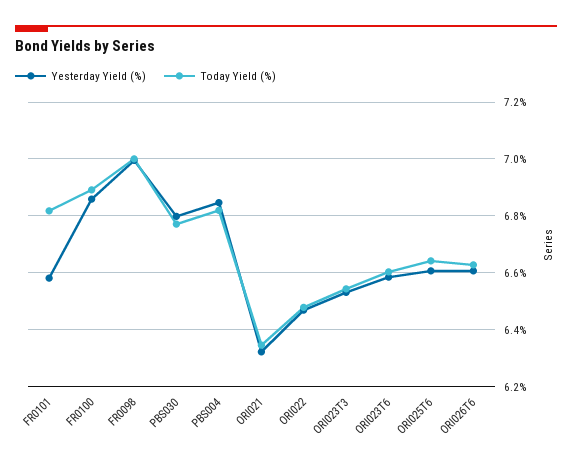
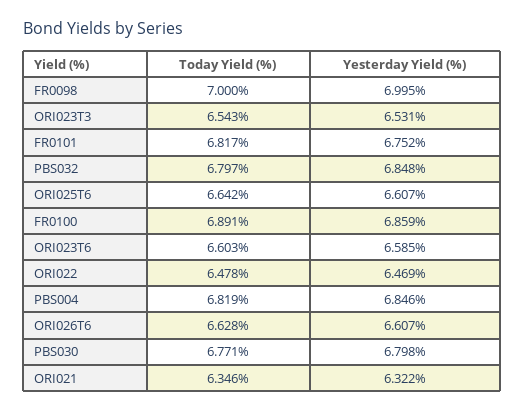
  {
    "Yesterday Yield (%)": {
-     "FR0101": 6.575,
+     "FR0101": 6.752,
      "FR0100": 6.859,
      "FR0098": 6.995,
      "PBS030": 6.798,
      "PBS004": 6.846,
      "ORI021": 6.322,
      "ORI022": 6.469,
      "ORI023T3": 6.531,
      "ORI023T6": 6.585,
      "ORI025T6": 6.607,
-     "ORI026T6": 6.607
+     "ORI026T6": 6.607,
+     "PBS032": 6.848
    },
    "Today Yield (%)": {
      "FR0101": 6.817,
      "FR0100": 6.891,
      "FR0098": 7,
      "PBS030": 6.771,
      "PBS004": 6.819,
      "ORI021": 6.346,
      "ORI022": 6.478,
      "ORI023T3": 6.543,
      "ORI023T6": 6.603,
      "ORI025T6": 6.642,
-     "ORI026T6": 6.628
+     "ORI026T6": 6.628,
+     "PBS032": 6.797
    }
  }

